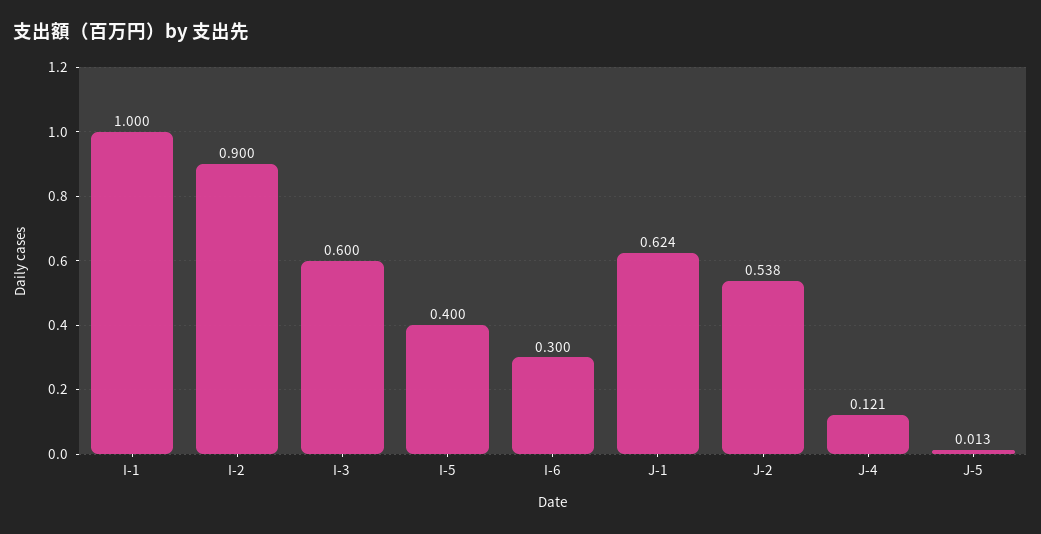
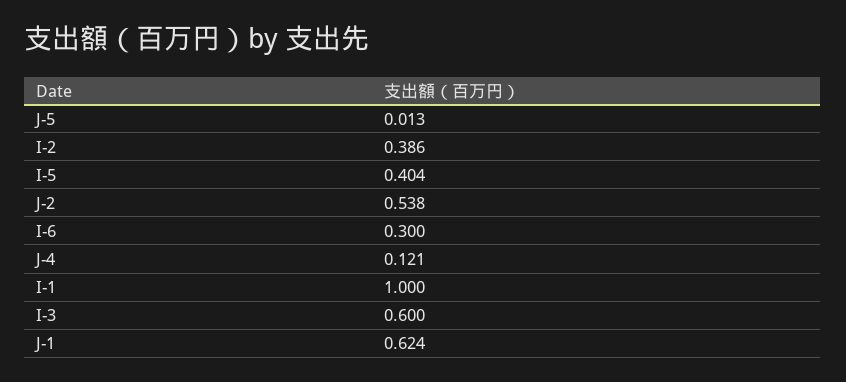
  {
    "I-1": 1,
-   "I-2": 0.9,
+   "I-2": 0.386,
    "I-3": 0.6,
-   "I-5": 0.4,
+   "I-5": 0.404,
    "I-6": 0.3,
    "J-1": 0.624,
    "J-2": 0.538,
    "J-4": 0.121,
    "J-5": 0.013
  }

